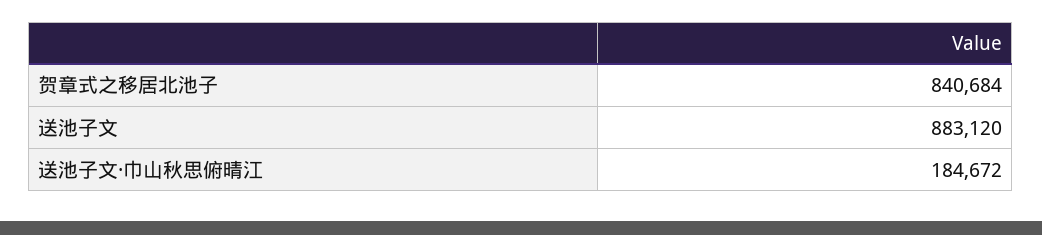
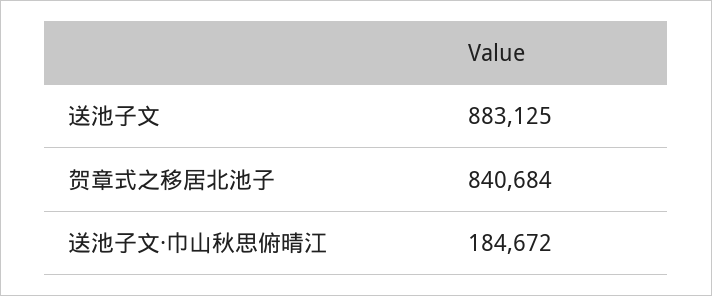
  {
    "贺章式之移居北池子": 840684,
-   "送池子文": 883120,
+   "送池子文": 883125,
    "送池子文·巾山秋思俯晴江": 184672
  }

